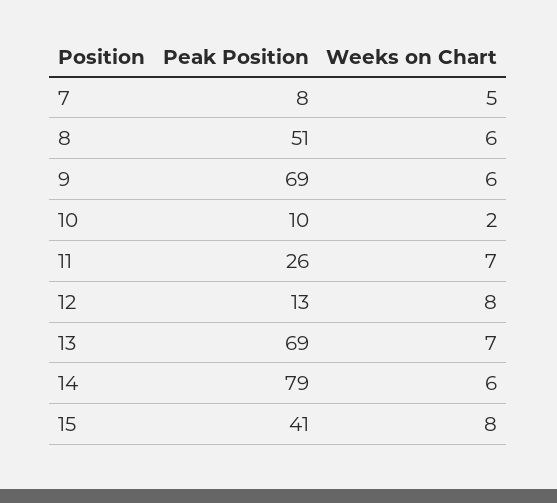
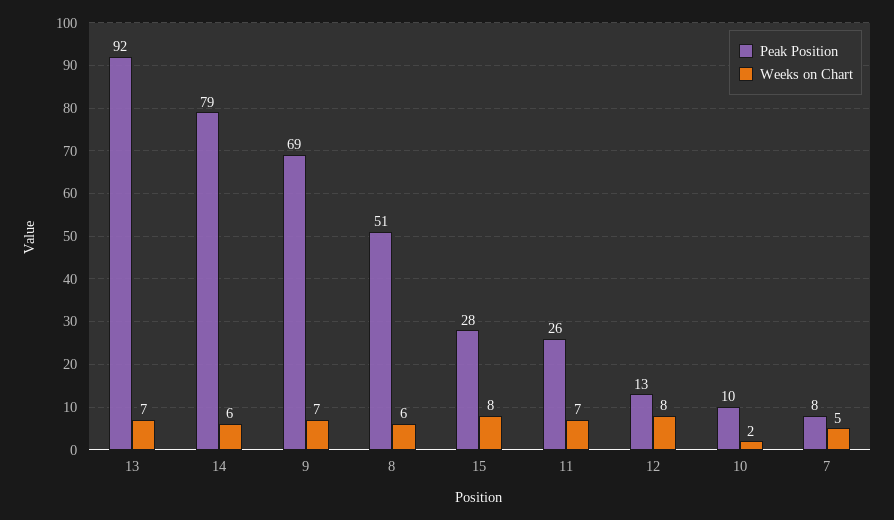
  {
    "Peak Position": {
      "7": 8,
      "8": 51,
      "9": 69,
      "10": 10,
      "11": 26,
      "12": 13,
-     "13": 69,
+     "13": 92,
      "14": 79,
-     "15": 41
+     "15": 28
    },
    "Weeks on Chart": {
      "7": 5,
      "8": 6,
-     "9": 6,
+     "9": 7,
      "10": 2,
      "11": 7,
      "12": 8,
      "13": 7,
      "14": 6,
      "15": 8
    }
  }

